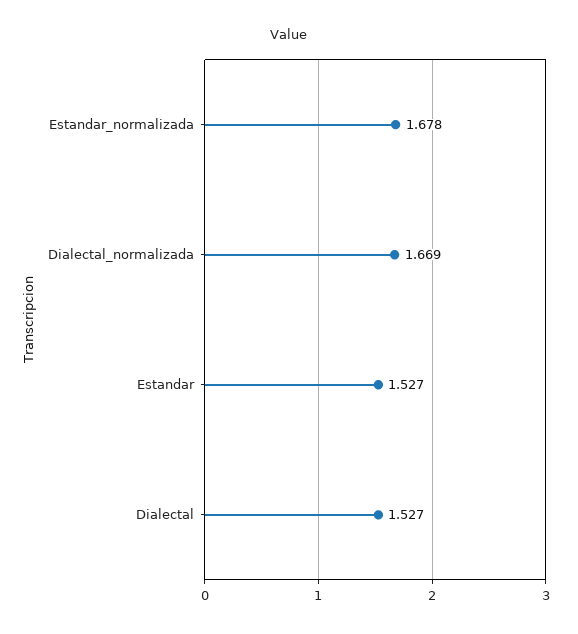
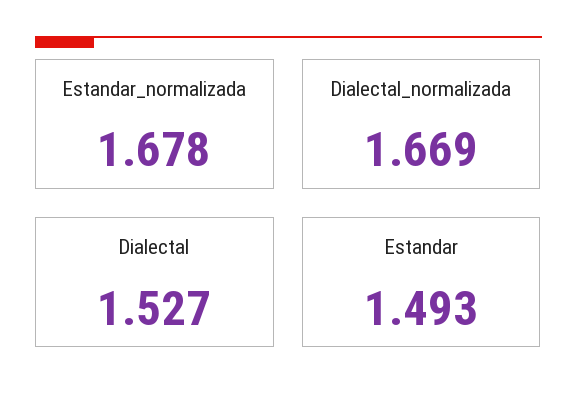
  {
    "Estandar_normalizada": 1.678,
    "Dialectal_normalizada": 1.669,
-   "Estandar": 1.527,
+   "Estandar": 1.493,
    "Dialectal": 1.527
  }

